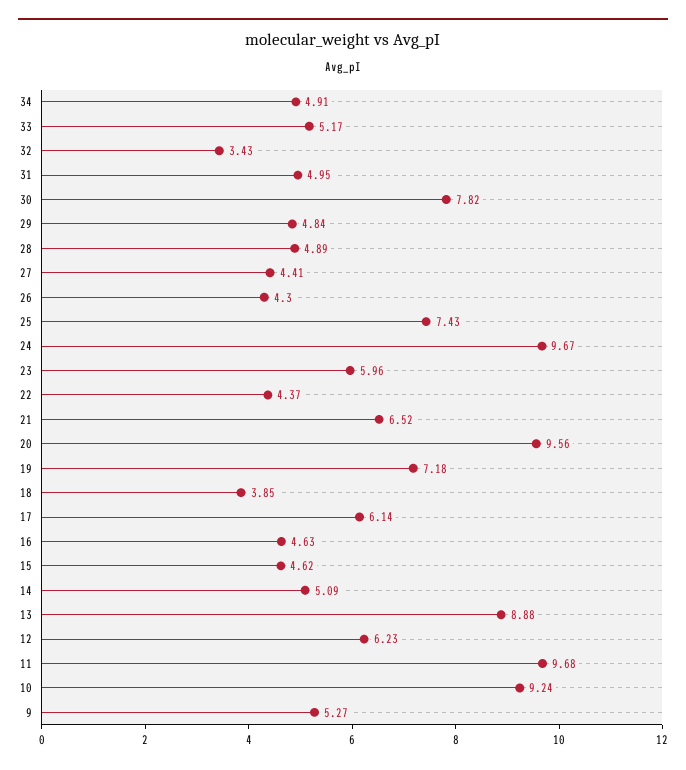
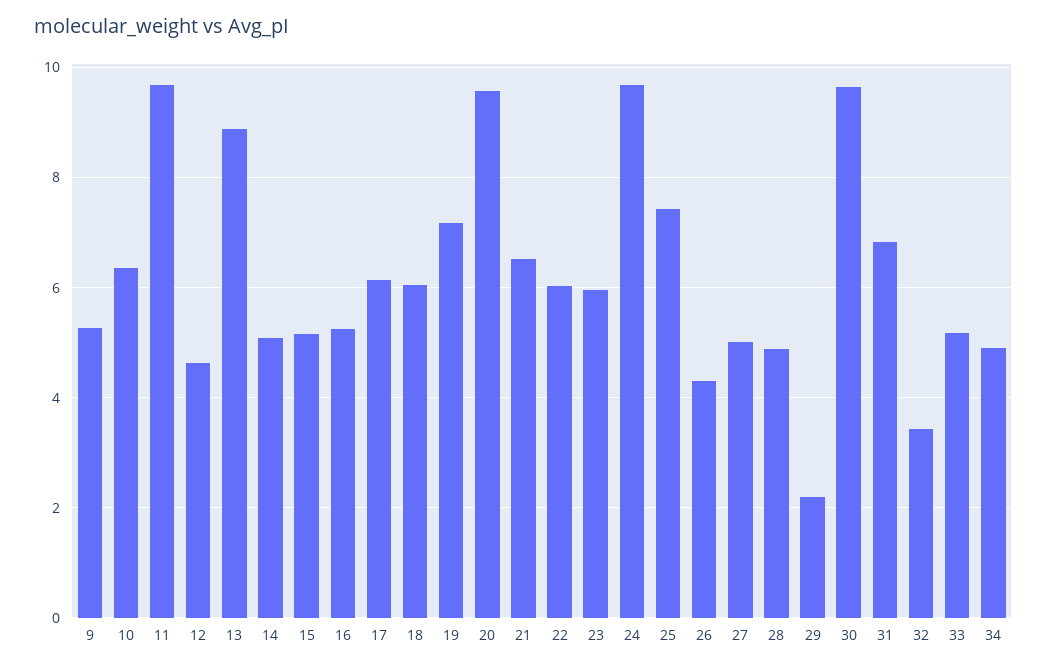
  {
    "34": 4.91,
    "33": 5.17,
    "32": 3.43,
-   "31": 4.95,
+   "31": 6.8,
-   "30": 7.82,
+   "30": 9.6,
-   "29": 4.84,
+   "29": 2.2,
    "28": 4.89,
-   "27": 4.41,
+   "27": 5,
    "26": 4.3,
    "25": 7.43,
    "24": 9.67,
    "23": 5.96,
-   "22": 4.37,
+   "22": 6,
    "21": 6.52,
    "20": 9.56,
    "19": 7.18,
-   "18": 3.85,
+   "18": 6,
    "17": 6.14,
-   "16": 4.63,
+   "16": 5.2,
-   "15": 4.62,
+   "15": 5.2,
    "14": 5.09,
    "13": 8.88,
-   "12": 6.23,
+   "12": 4.6,
    "11": 9.68,
-   "10": 9.24,
+   "10": 6.4,
    "9": 5.27
  }

